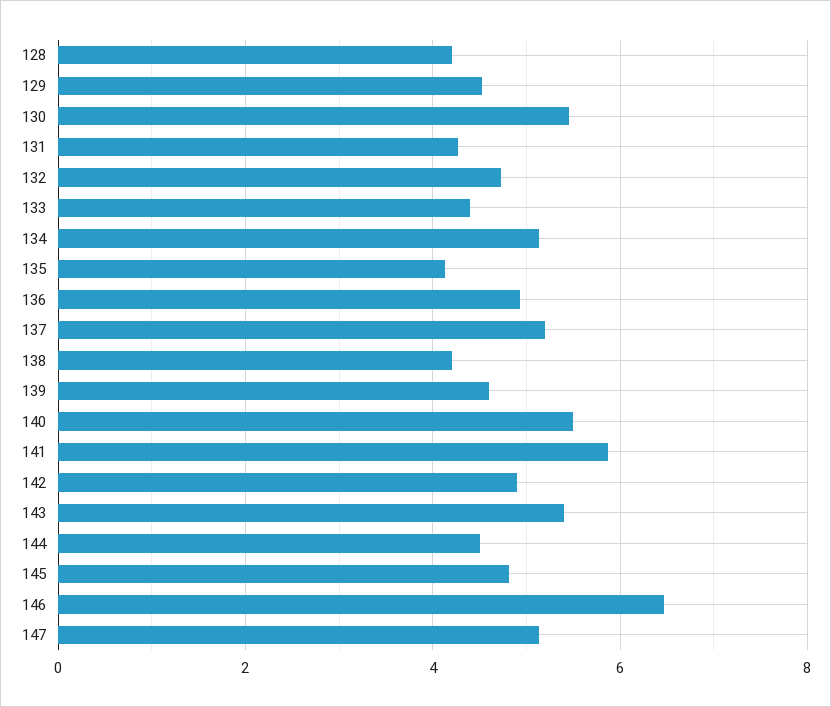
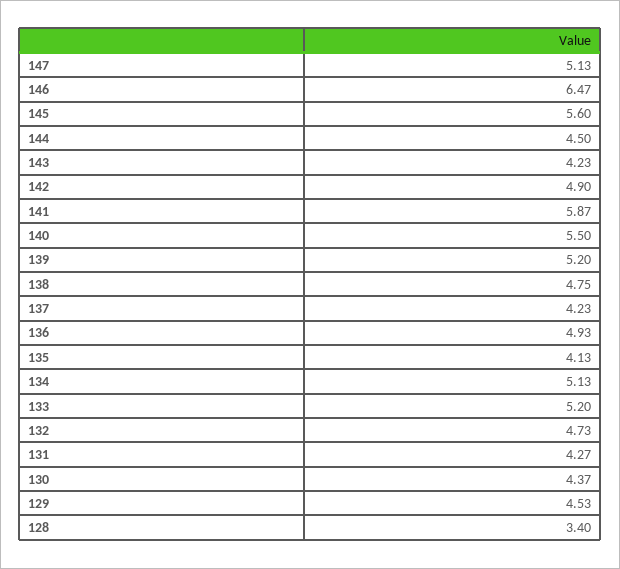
  {
-   "128": 4.2,
+   "128": 3.4,
    "129": 4.53,
-   "130": 5.4,
+   "130": 4.37,
    "131": 4.27,
    "132": 4.73,
-   "133": 4.4,
+   "133": 5.2,
    "134": 5.13,
    "135": 4.13,
    "136": 4.93,
-   "137": 5.2,
+   "137": 4.23,
-   "138": 4.2,
+   "138": 4.75,
-   "139": 4.6,
+   "139": 5.2,
    "140": 5.5,
    "141": 5.87,
    "142": 4.9,
-   "143": 5.4,
+   "143": 4.23,
    "144": 4.5,
-   "145": 4.8,
+   "145": 5.6,
    "146": 6.47,
    "147": 5.13
  }

